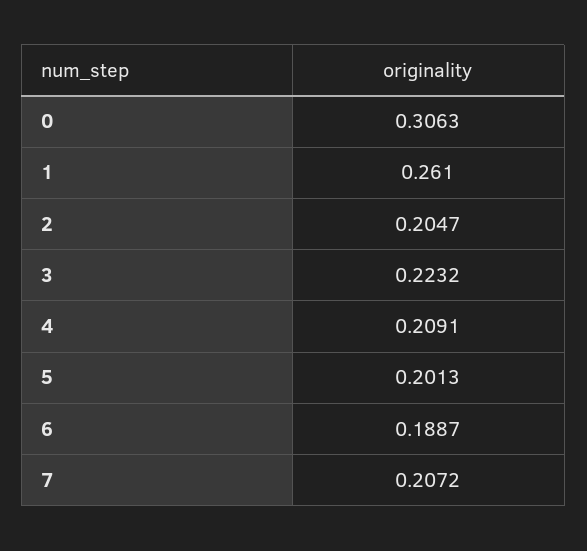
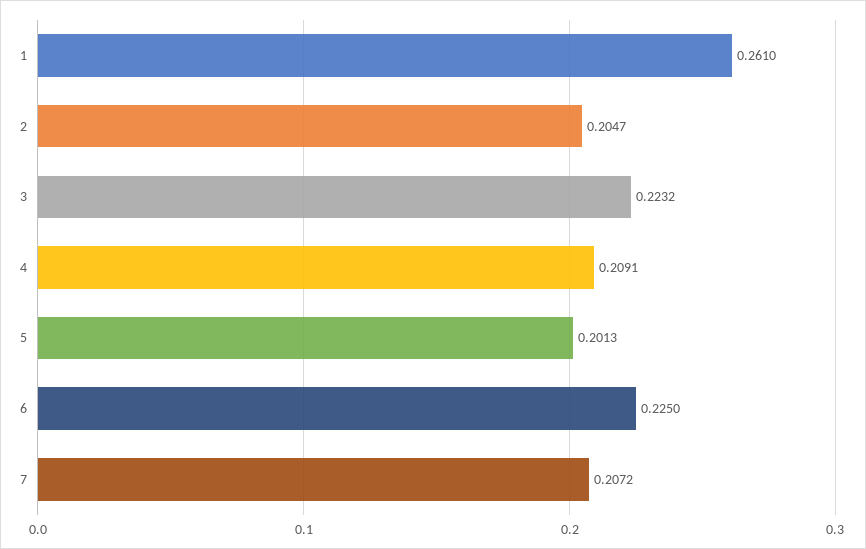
  {
-   "0": 0.3063,
    "1": 0.261,
    "2": 0.2047,
    "3": 0.2232,
    "4": 0.2091,
    "5": 0.2013,
-   "6": 0.1887,
+   "6": 0.225,
    "7": 0.2072
  }

